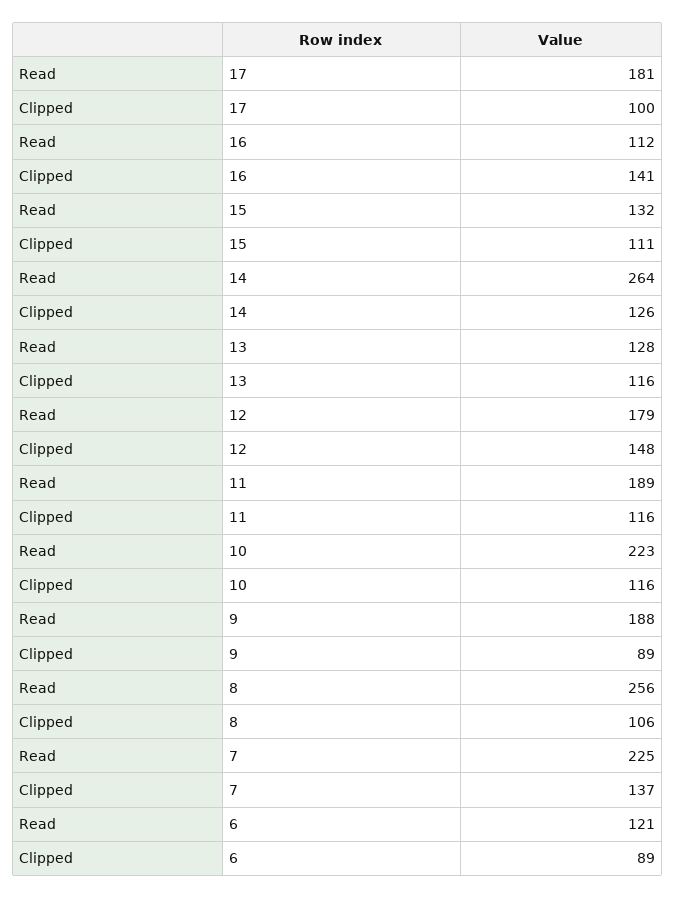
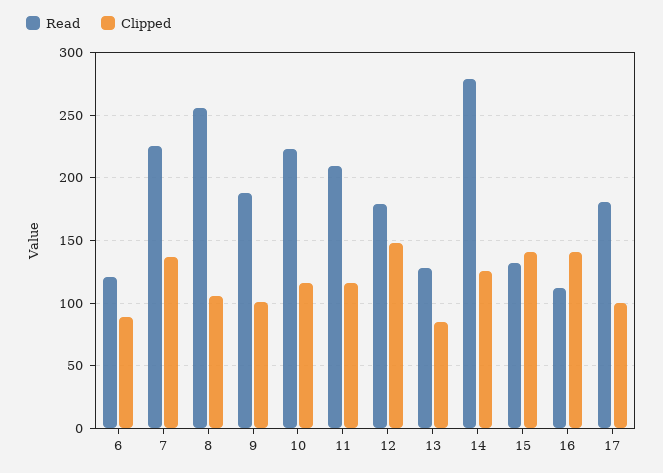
  {
    "Read": {
      "17": 181,
      "16": 112,
      "15": 132,
-     "14": 264,
+     "14": 280,
      "13": 128,
      "12": 179,
-     "11": 189,
+     "11": 210,
      "10": 223,
      "9": 188,
      "8": 256,
      "7": 225,
      "6": 121
    },
    "Clipped": {
      "17": 100,
      "16": 141,
-     "15": 111,
+     "15": 140,
      "14": 126,
-     "13": 116,
+     "13": 85,
      "12": 148,
      "11": 116,
      "10": 116,
-     "9": 89,
+     "9": 100,
      "8": 106,
      "7": 137,
      "6": 89
    }
  }

